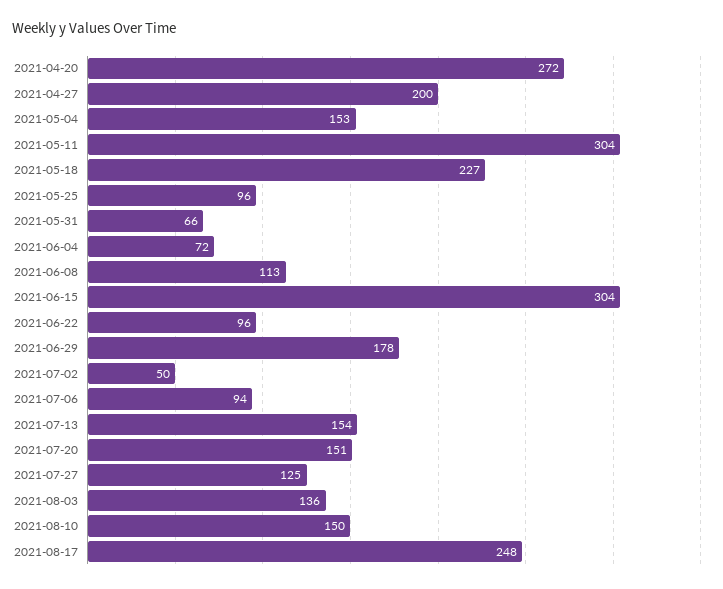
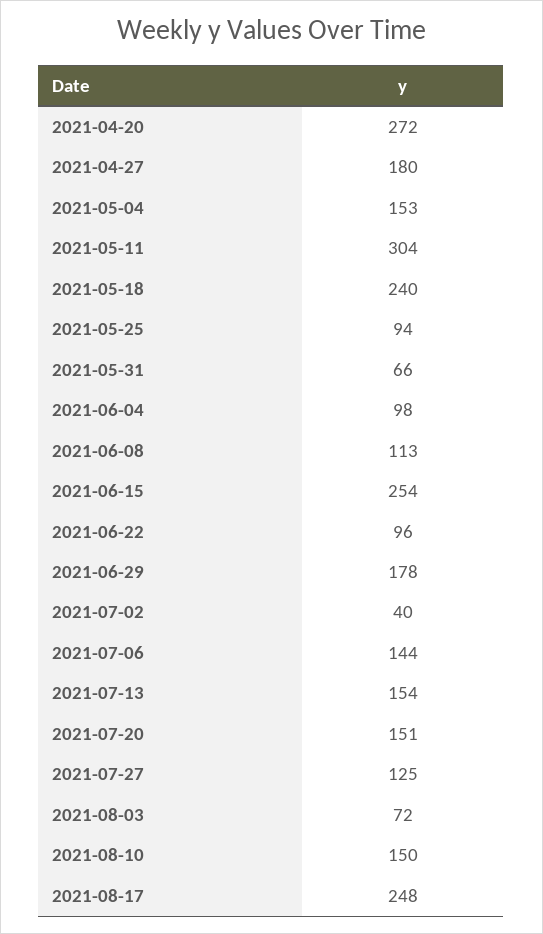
  {
    "2021-04-20": 272,
-   "2021-04-27": 200,
+   "2021-04-27": 180,
    "2021-05-04": 153,
    "2021-05-11": 304,
-   "2021-05-18": 227,
+   "2021-05-18": 240,
-   "2021-05-25": 96,
+   "2021-05-25": 94,
    "2021-05-31": 66,
-   "2021-06-04": 72,
+   "2021-06-04": 98,
    "2021-06-08": 113,
-   "2021-06-15": 304,
+   "2021-06-15": 254,
    "2021-06-22": 96,
    "2021-06-29": 178,
-   "2021-07-02": 50,
+   "2021-07-02": 40,
-   "2021-07-06": 94,
+   "2021-07-06": 144,
    "2021-07-13": 154,
    "2021-07-20": 151,
    "2021-07-27": 125,
-   "2021-08-03": 136,
+   "2021-08-03": 72,
    "2021-08-10": 150,
    "2021-08-17": 248
  }

